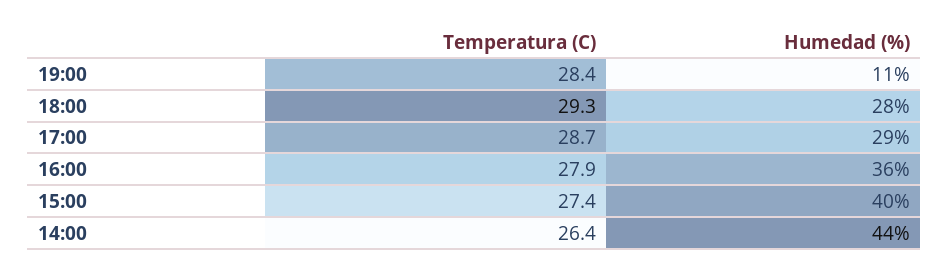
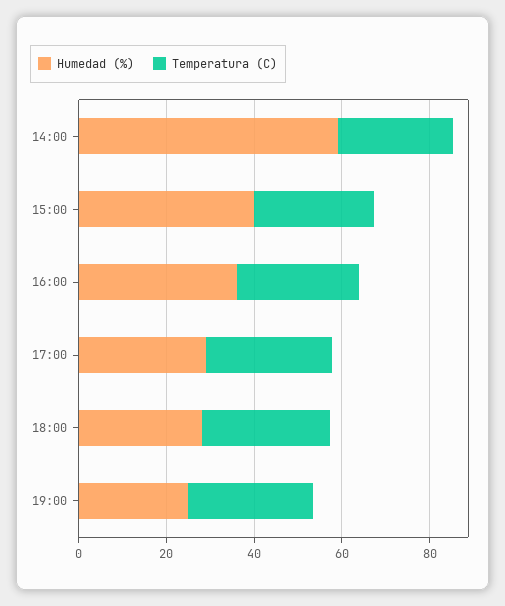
  {
    "Temperatura (C)": {
      "19:00": 28.4,
      "18:00": 29.3,
      "17:00": 28.7,
      "16:00": 27.9,
      "15:00": 27.4,
      "14:00": 26.4
    },
    "Humedad (%)": {
-     "19:00": 11,
+     "19:00": 25,
      "18:00": 28,
      "17:00": 29,
      "16:00": 36,
      "15:00": 40,
-     "14:00": 44
+     "14:00": 60
    }
  }

